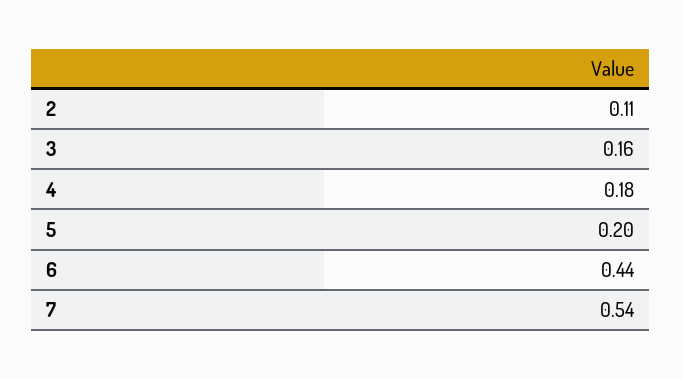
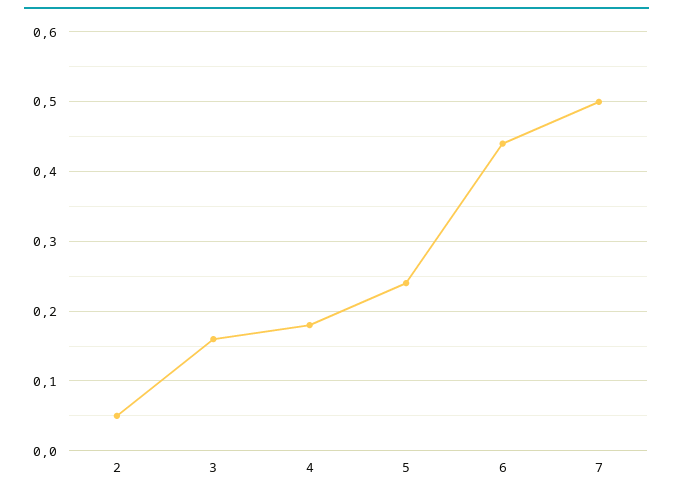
  {
-   "2": 0.11,
+   "2": 0.05,
    "3": 0.16,
    "4": 0.18,
-   "5": 0.2,
+   "5": 0.24,
    "6": 0.44,
-   "7": 0.54
+   "7": 0.5
  }

